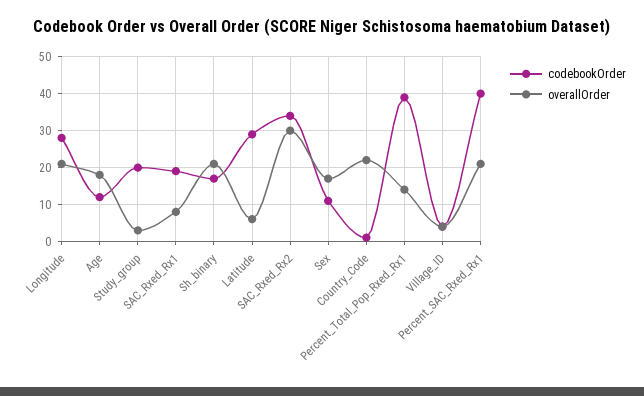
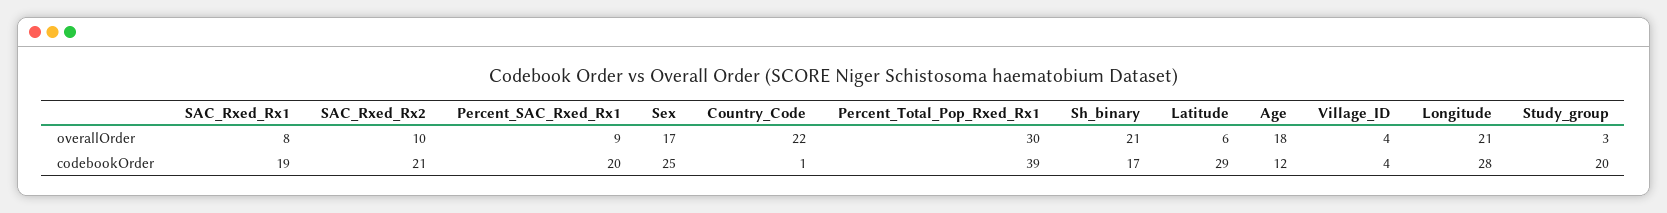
  {
    "codebookOrder": {
      "Longitude": 28,
      "Age": 12,
      "Study_group": 20,
      "SAC_Rxed_Rx1": 19,
      "Sh_binary": 17,
      "Latitude": 29,
-     "SAC_Rxed_Rx2": 35,
+     "SAC_Rxed_Rx2": 21,
-     "Sex": 10,
+     "Sex": 25,
      "Country_Code": 1,
      "Percent_Total_Pop_Rxed_Rx1": 39,
      "Village_ID": 4,
-     "Percent_SAC_Rxed_Rx1": 40
+     "Percent_SAC_Rxed_Rx1": 20
    },
    "overallOrder": {
      "Longitude": 21,
      "Age": 18,
      "Study_group": 3,
      "SAC_Rxed_Rx1": 8,
      "Sh_binary": 21,
      "Latitude": 6,
-     "SAC_Rxed_Rx2": 30,
+     "SAC_Rxed_Rx2": 10,
      "Sex": 17,
      "Country_Code": 22,
-     "Percent_Total_Pop_Rxed_Rx1": 15,
+     "Percent_Total_Pop_Rxed_Rx1": 30,
      "Village_ID": 4,
-     "Percent_SAC_Rxed_Rx1": 20
+     "Percent_SAC_Rxed_Rx1": 9
    }
  }

